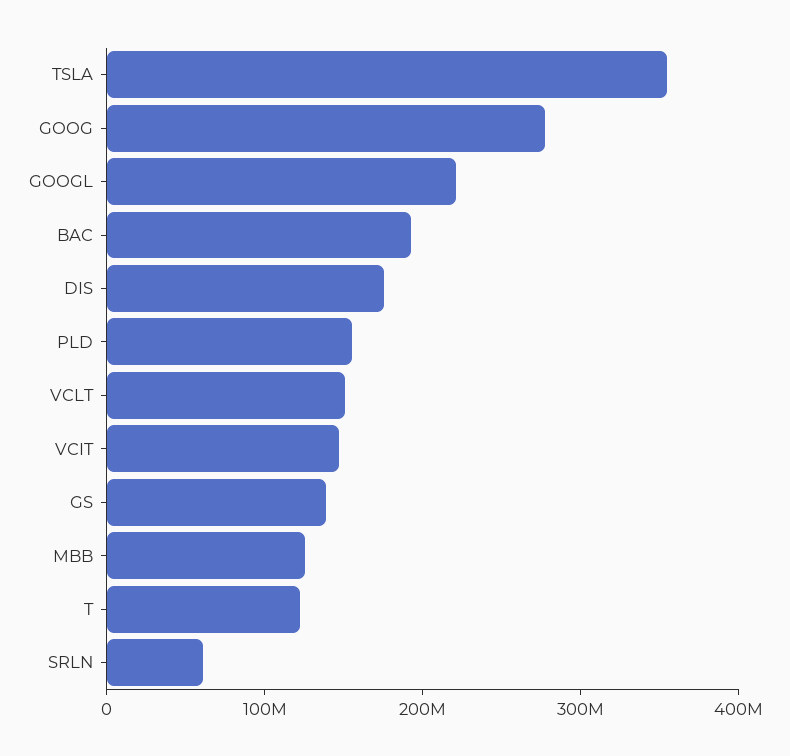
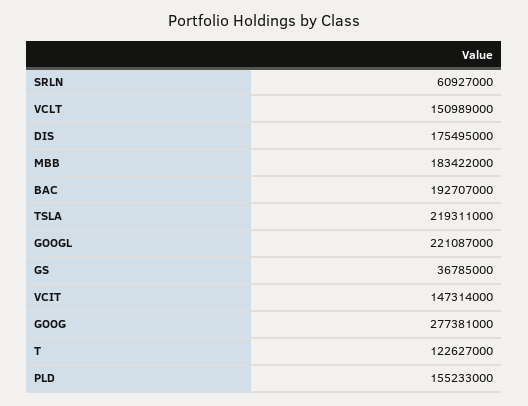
  {
-   "TSLA": 360000000,
+   "TSLA": 219311000,
    "GOOG": 277381000,
    "GOOGL": 221087000,
    "BAC": 192707000,
    "DIS": 175495000,
    "PLD": 155233000,
    "VCLT": 150989000,
    "VCIT": 147314000,
-   "GS": 140000000,
+   "GS": 36785000,
-   "MBB": 120000000,
+   "MBB": 183422000,
    "T": 122627000,
    "SRLN": 60927000
  }

